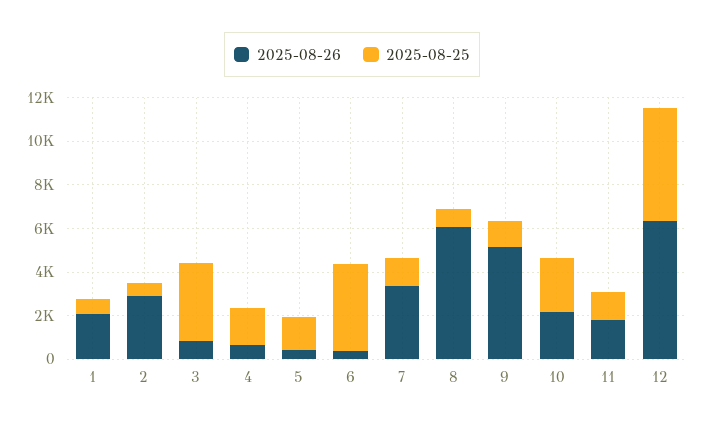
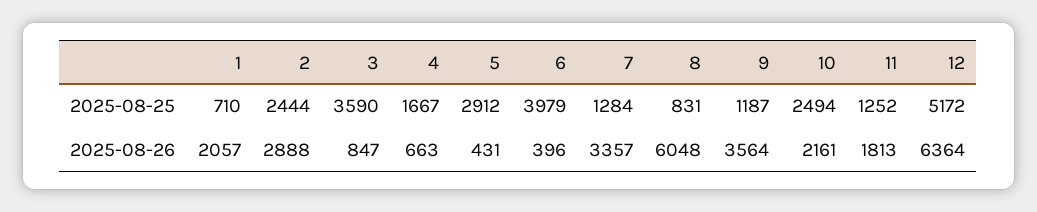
  {
    "2025-08-26": {
      "1": 2057,
      "2": 2888,
      "3": 847,
      "4": 663,
      "5": 431,
      "6": 396,
      "7": 3357,
      "8": 6048,
-     "9": 5000,
+     "9": 3564,
      "10": 2161,
      "11": 1813,
      "12": 6364
    },
    "2025-08-25": {
      "1": 710,
-     "2": 500,
+     "2": 2444,
      "3": 3590,
      "4": 1667,
-     "5": 1500,
+     "5": 2912,
      "6": 3979,
      "7": 1284,
      "8": 831,
      "9": 1187,
      "10": 2494,
      "11": 1252,
      "12": 5172
    }
  }

